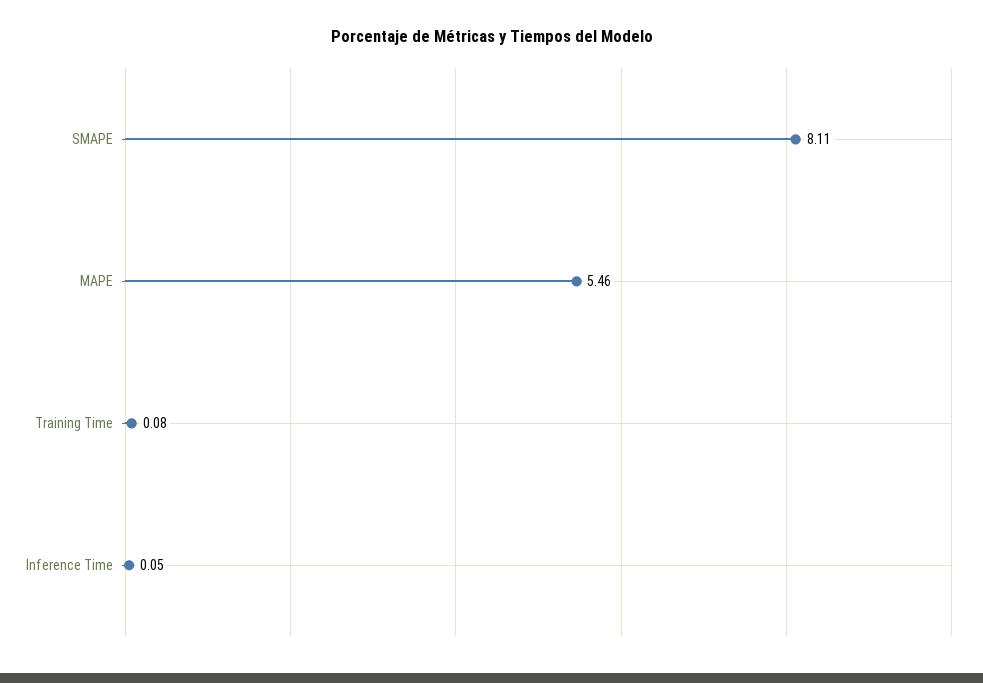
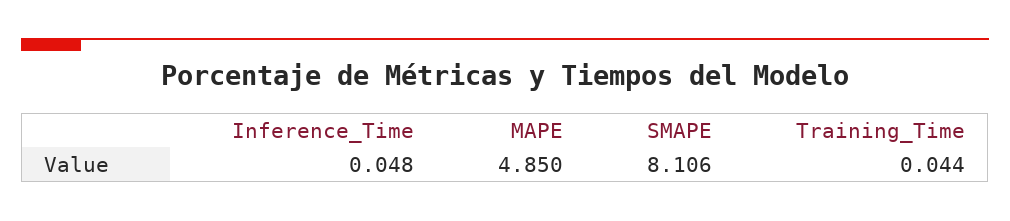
  {
    "SMAPE": 8.106,
-   "MAPE": 5.46,
+   "MAPE": 4.85,
-   "Training Time": 0.08,
+   "Training Time": 0.044,
    "Inference Time": 0.048
  }

